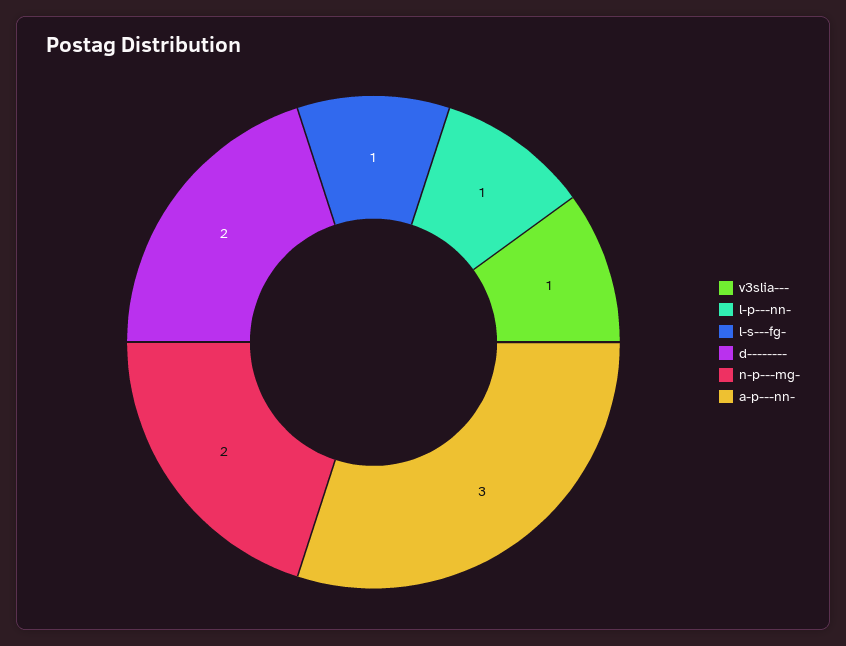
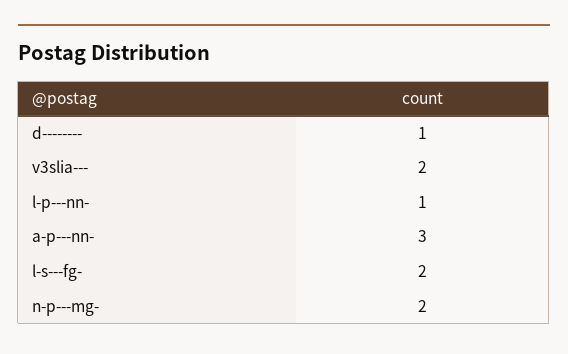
  {
-   "v3slia---": 1,
+   "v3slia---": 2,
    "l-p---nn-": 1,
-   "l-s---fg-": 1,
+   "l-s---fg-": 2,
-   "d--------": 2,
+   "d--------": 1,
    "n-p---mg-": 2,
    "a-p---nn-": 3
  }

